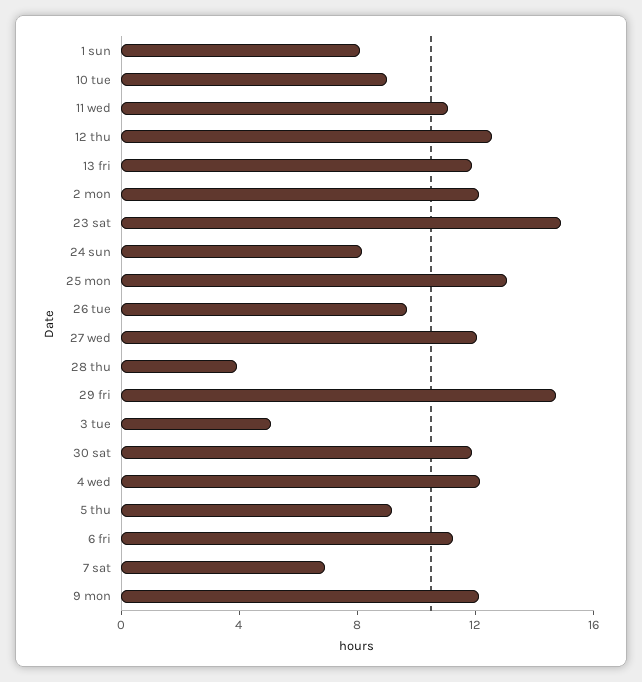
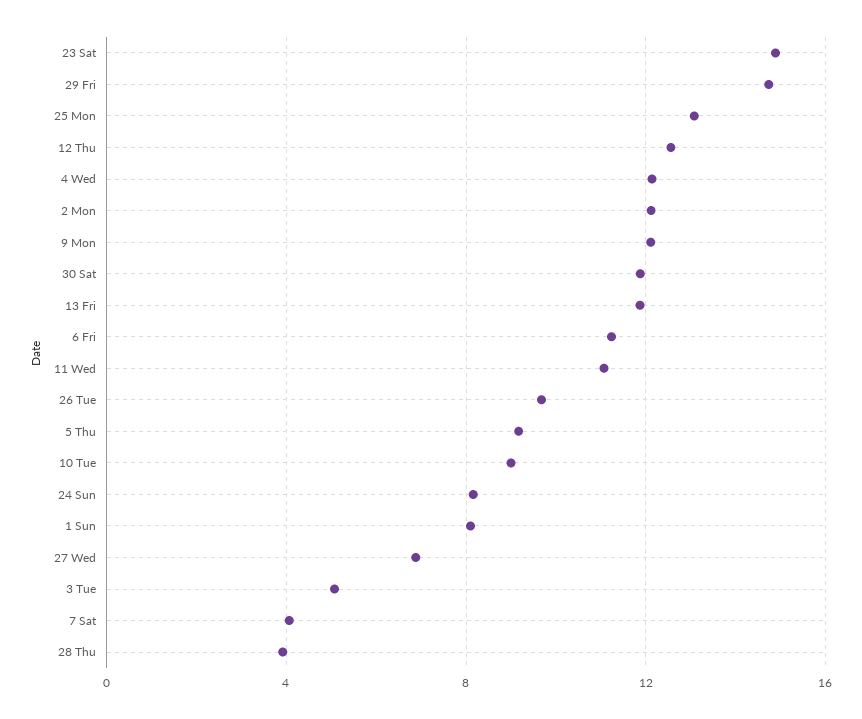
  {
    "1 sun": 8,
    "10 tue": 9,
    "11 wed": 11,
    "12 thu": 12.5,
    "13 fri": 12,
    "2 mon": 12,
    "23 sat": 15,
    "24 sun": 8,
    "25 mon": 13,
    "26 tue": 9.5,
-   "27 wed": 12,
+   "27 wed": 7,
    "28 thu": 4,
    "29 fri": 14.5,
    "3 tue": 5,
    "30 sat": 12,
    "4 wed": 12,
    "5 thu": 9,
    "6 fri": 11,
-   "7 sat": 7,
+   "7 sat": 4,
    "9 mon": 12
  }

